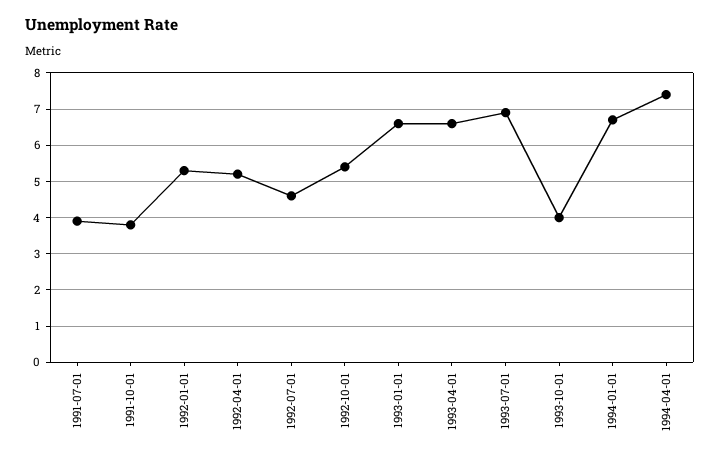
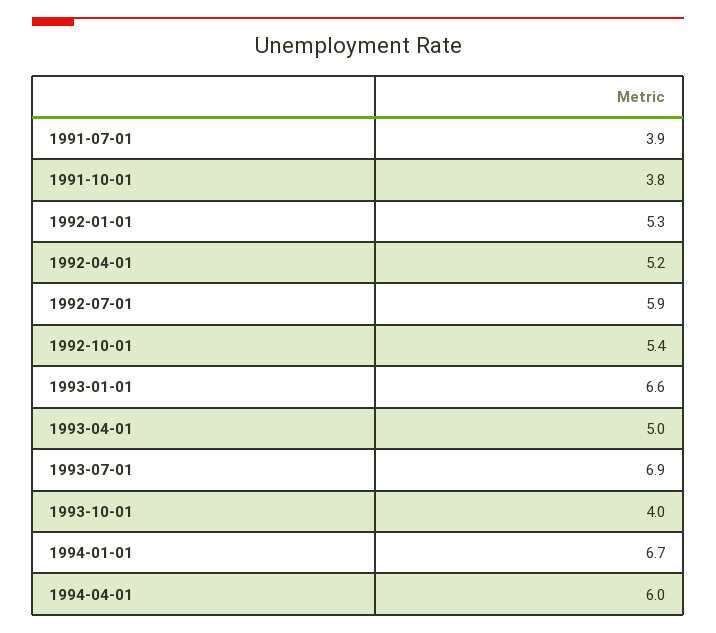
  {
    "1991-07-01": 3.9,
    "1991-10-01": 3.8,
    "1992-01-01": 5.3,
    "1992-04-01": 5.2,
-   "1992-07-01": 4.5,
+   "1992-07-01": 5.9,
    "1992-10-01": 5.4,
    "1993-01-01": 6.6,
-   "1993-04-01": 6.5,
+   "1993-04-01": 5,
    "1993-07-01": 6.9,
    "1993-10-01": 4,
    "1994-01-01": 6.7,
-   "1994-04-01": 7.5
+   "1994-04-01": 6
  }

